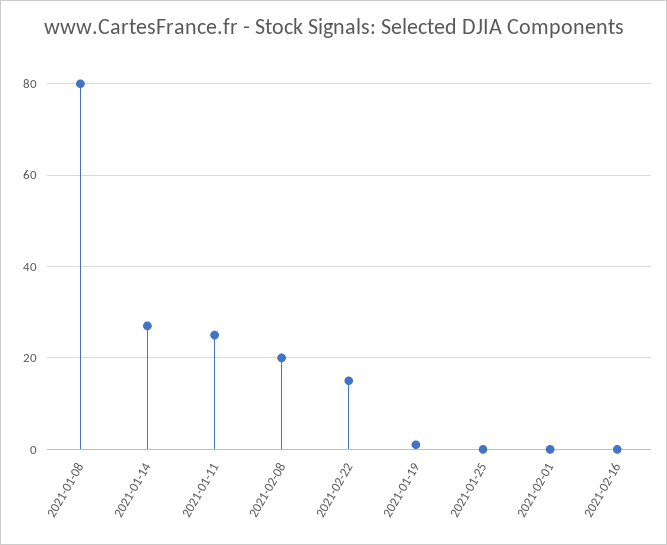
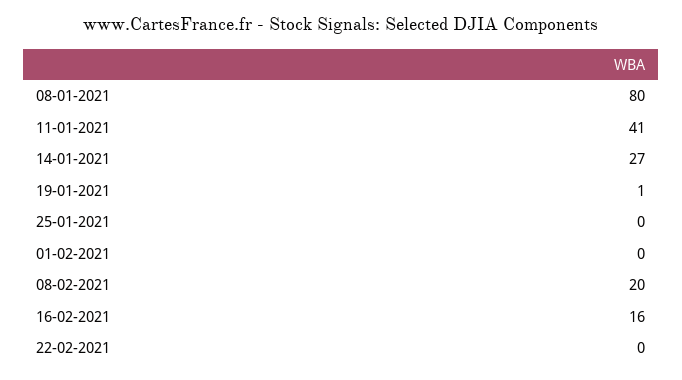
  {
    "2021-01-08": 80,
    "2021-01-14": 27,
-   "2021-01-11": 25,
+   "2021-01-11": 41,
    "2021-02-08": 20,
-   "2021-02-22": 15,
+   "2021-02-22": 0,
    "2021-01-19": 1,
    "2021-01-25": 0,
    "2021-02-01": 0,
-   "2021-02-16": 0
+   "2021-02-16": 16
  }

